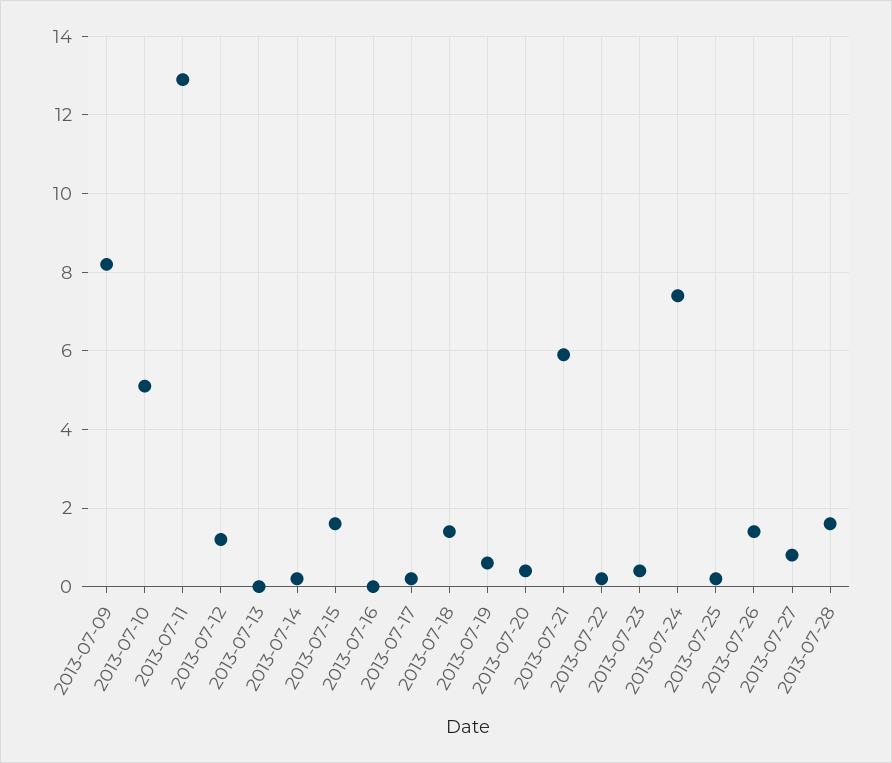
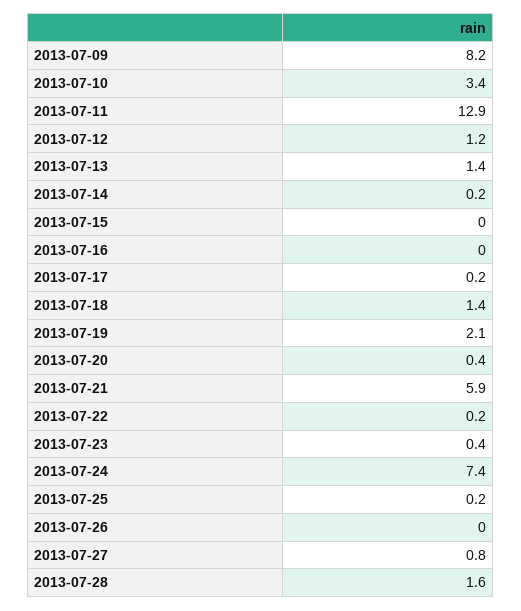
  {
    "2013-07-09": 8.2,
-   "2013-07-10": 5,
+   "2013-07-10": 3.4,
    "2013-07-11": 12.9,
    "2013-07-12": 1.2,
-   "2013-07-13": 0,
+   "2013-07-13": 1.4,
    "2013-07-14": 0.2,
-   "2013-07-15": 1.5,
+   "2013-07-15": 0,
    "2013-07-16": 0,
    "2013-07-17": 0.2,
    "2013-07-18": 1.4,
-   "2013-07-19": 0.5,
+   "2013-07-19": 2.1,
    "2013-07-20": 0.4,
    "2013-07-21": 5.9,
    "2013-07-22": 0.2,
    "2013-07-23": 0.4,
    "2013-07-24": 7.4,
    "2013-07-25": 0.2,
-   "2013-07-26": 1.5,
+   "2013-07-26": 0,
    "2013-07-27": 0.8,
    "2013-07-28": 1.6
  }

